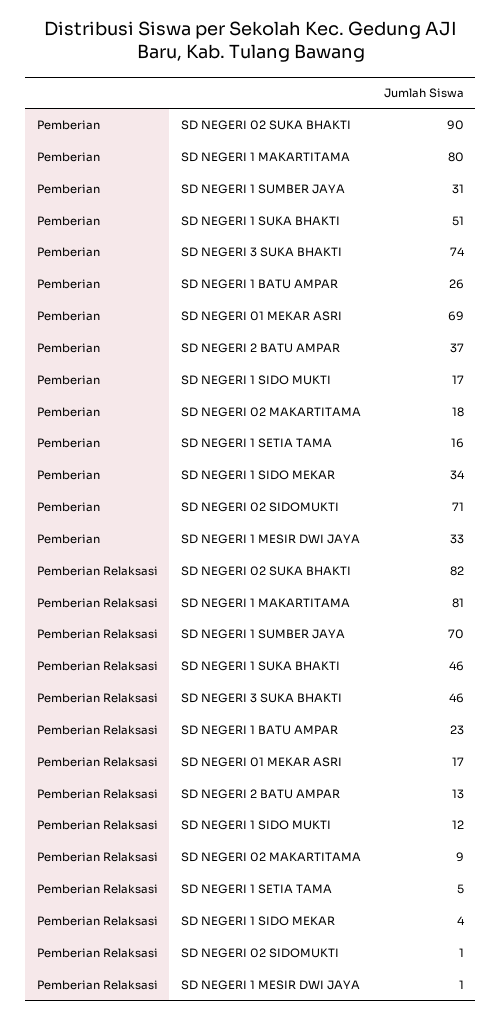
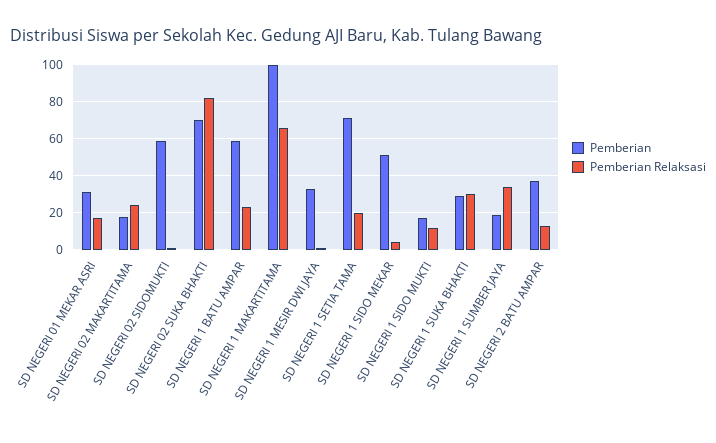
  {
    "Pemberian": {
-     "SD NEGERI 02 SUKA BHAKTI": 90,
+     "SD NEGERI 02 SUKA BHAKTI": 70,
-     "SD NEGERI 1 MAKARTITAMA": 80,
+     "SD NEGERI 1 MAKARTITAMA": 100,
-     "SD NEGERI 1 SUMBER JAYA": 31,
+     "SD NEGERI 1 SUMBER JAYA": 20,
-     "SD NEGERI 1 SUKA BHAKTI": 51,
+     "SD NEGERI 1 SUKA BHAKTI": 30,
-     "SD NEGERI 3 SUKA BHAKTI": 74,
-     "SD NEGERI 1 BATU AMPAR": 26,
+     "SD NEGERI 1 BATU AMPAR": 60,
-     "SD NEGERI 01 MEKAR ASRI": 69,
+     "SD NEGERI 01 MEKAR ASRI": 30,
      "SD NEGERI 2 BATU AMPAR": 37,
      "SD NEGERI 1 SIDO MUKTI": 17,
      "SD NEGERI 02 MAKARTITAMA": 18,
-     "SD NEGERI 1 SETIA TAMA": 16,
+     "SD NEGERI 1 SETIA TAMA": 70,
-     "SD NEGERI 1 SIDO MEKAR": 34,
+     "SD NEGERI 1 SIDO MEKAR": 50,
-     "SD NEGERI 02 SIDOMUKTI": 71,
+     "SD NEGERI 02 SIDOMUKTI": 60,
      "SD NEGERI 1 MESIR DWI JAYA": 33
    },
    "Pemberian Relaksasi": {
      "SD NEGERI 02 SUKA BHAKTI": 82,
-     "SD NEGERI 1 MAKARTITAMA": 81,
+     "SD NEGERI 1 MAKARTITAMA": 65,
-     "SD NEGERI 1 SUMBER JAYA": 70,
+     "SD NEGERI 1 SUMBER JAYA": 35,
-     "SD NEGERI 1 SUKA BHAKTI": 46,
+     "SD NEGERI 1 SUKA BHAKTI": 30,
-     "SD NEGERI 3 SUKA BHAKTI": 46,
      "SD NEGERI 1 BATU AMPAR": 23,
      "SD NEGERI 01 MEKAR ASRI": 17,
      "SD NEGERI 2 BATU AMPAR": 13,
      "SD NEGERI 1 SIDO MUKTI": 12,
-     "SD NEGERI 02 MAKARTITAMA": 9,
+     "SD NEGERI 02 MAKARTITAMA": 25,
-     "SD NEGERI 1 SETIA TAMA": 5,
+     "SD NEGERI 1 SETIA TAMA": 20,
      "SD NEGERI 1 SIDO MEKAR": 4,
      "SD NEGERI 02 SIDOMUKTI": 1,
      "SD NEGERI 1 MESIR DWI JAYA": 1
    }
  }

